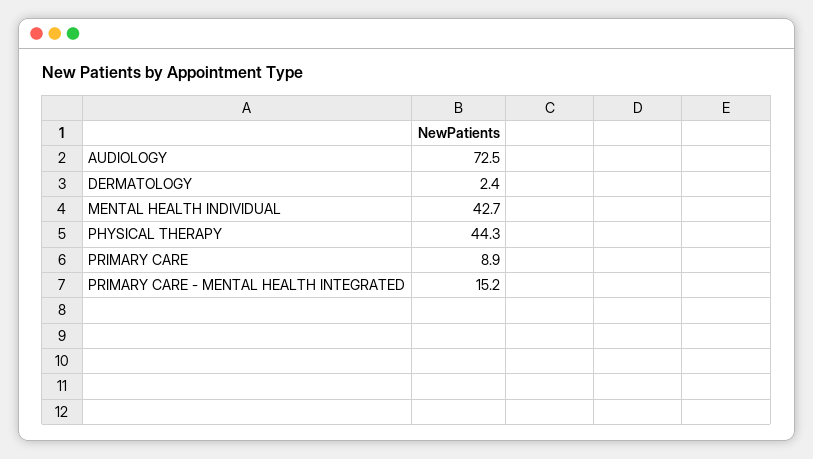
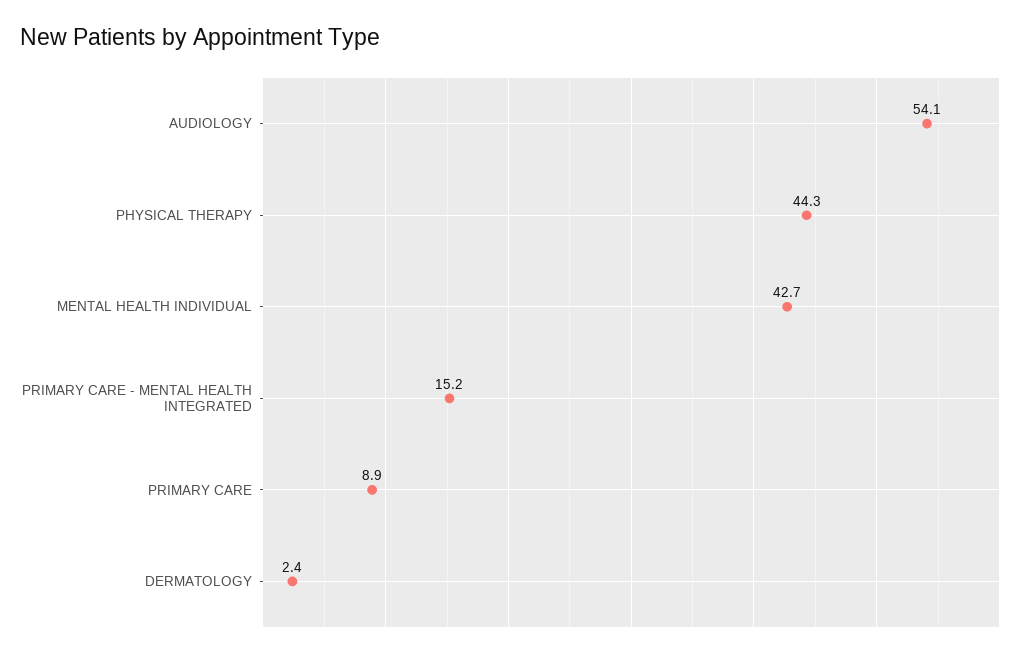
  {
-   "AUDIOLOGY": 72.5,
+   "AUDIOLOGY": 54.1,
    "DERMATOLOGY": 2.4,
    "MENTAL HEALTH INDIVIDUAL": 42.7,
    "PHYSICAL THERAPY": 44.3,
    "PRIMARY CARE": 8.9,
    "PRIMARY CARE - MENTAL HEALTH INTEGRATED": 15.2
  }

